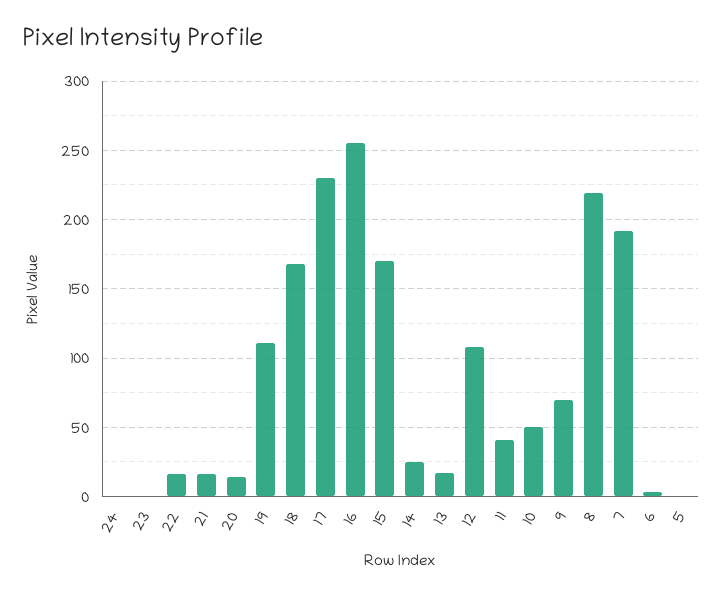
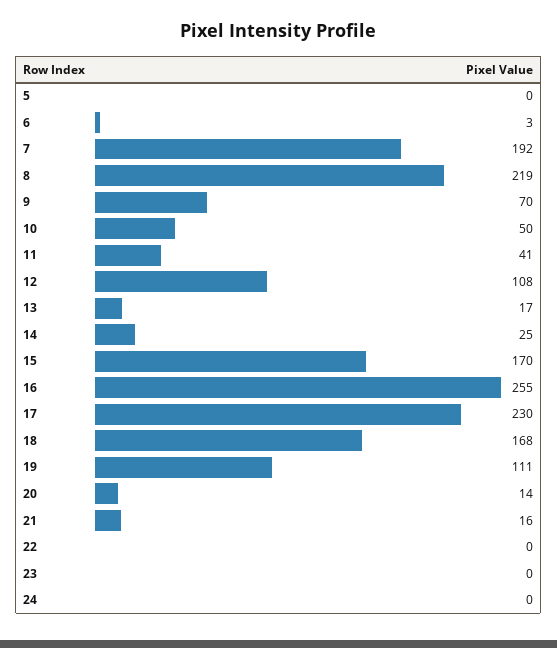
  {
    "24": 0,
    "23": 0,
-   "22": 15,
+   "22": 0,
    "21": 16,
    "20": 14,
    "19": 111,
    "18": 168,
    "17": 230,
    "16": 255,
    "15": 170,
    "14": 25,
    "13": 17,
    "12": 108,
    "11": 41,
    "10": 50,
    "9": 70,
    "8": 219,
    "7": 192,
    "6": 3,
    "5": 0
  }

